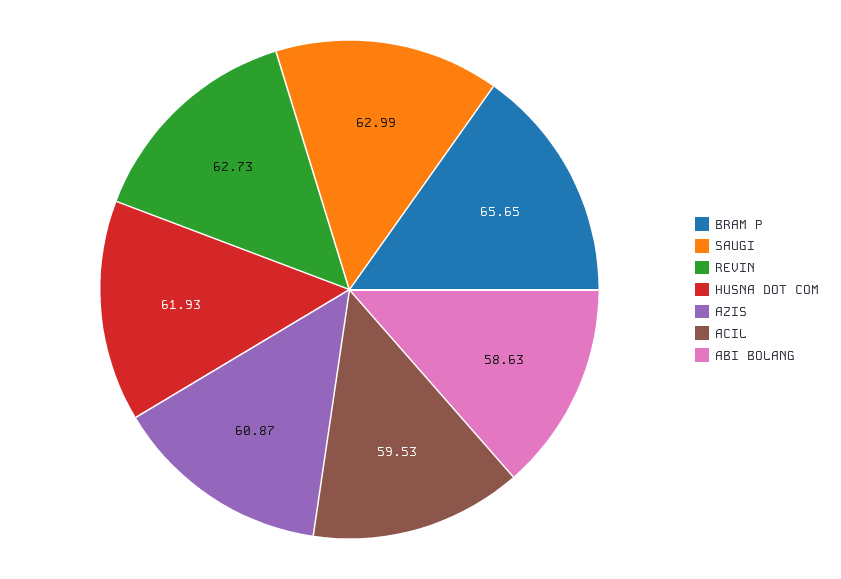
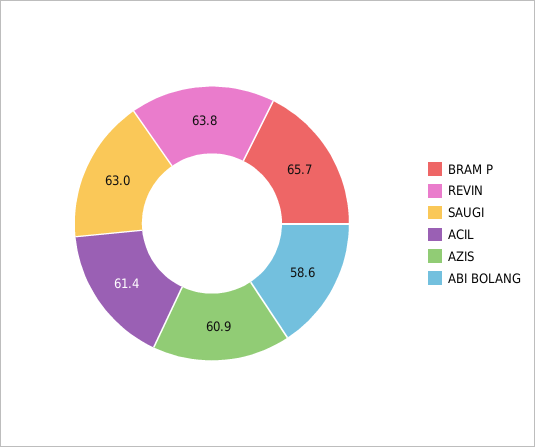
  {
    "BRAM P": 65.65,
    "SAUGI": 62.99,
-   "REVIN": 62.73,
+   "REVIN": 63.8,
-   "HUSNA DOT COM": 61.93,
    "AZIS": 60.87,
-   "ACIL": 59.53,
+   "ACIL": 61.4,
    "ABI BOLANG": 58.63
  }

